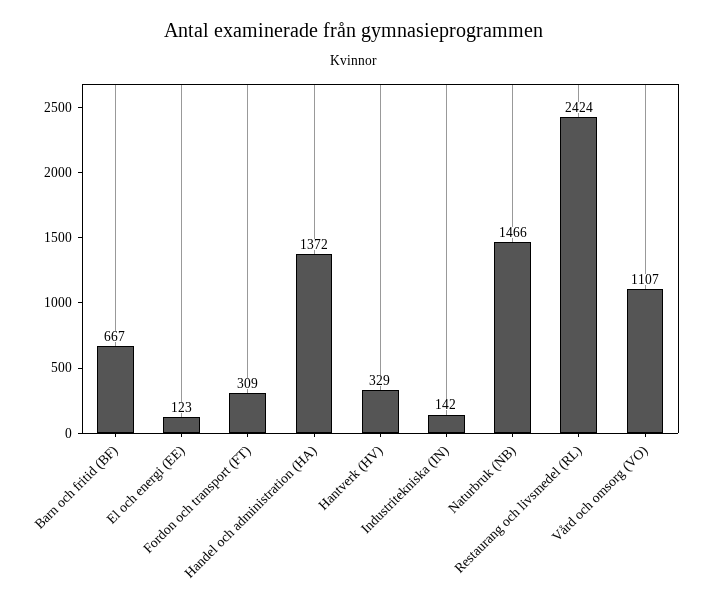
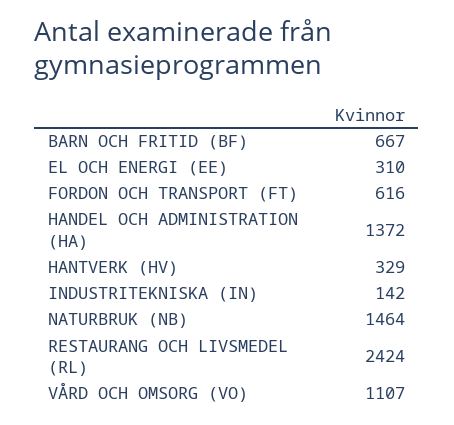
  {
    "Barn och fritid (BF)": 667,
-   "El och energi (EE)": 123,
+   "El och energi (EE)": 310,
-   "Fordon och transport (FT)": 309,
+   "Fordon och transport (FT)": 616,
    "Handel och administration (HA)": 1372,
    "Hantverk (HV)": 329,
    "Industritekniska (IN)": 142,
-   "Naturbruk (NB)": 1466,
+   "Naturbruk (NB)": 1464,
    "Restaurang och livsmedel (RL)": 2424,
    "Vård och omsorg (VO)": 1107
  }

